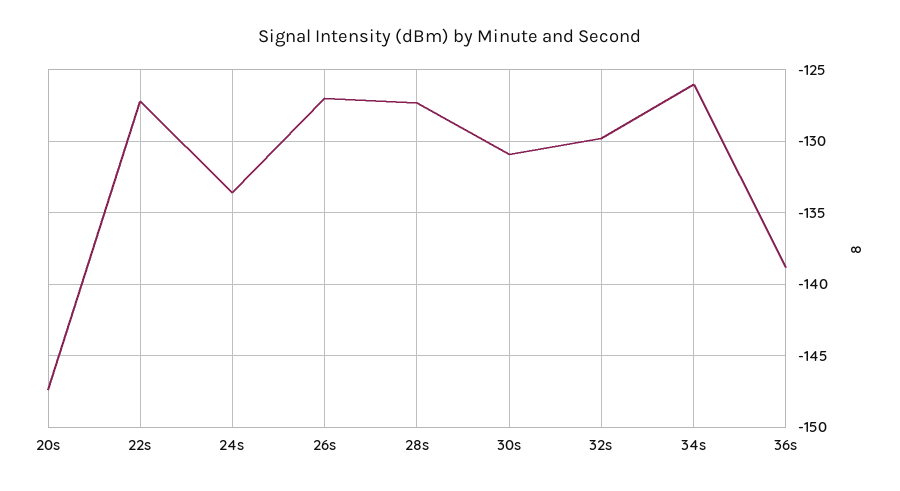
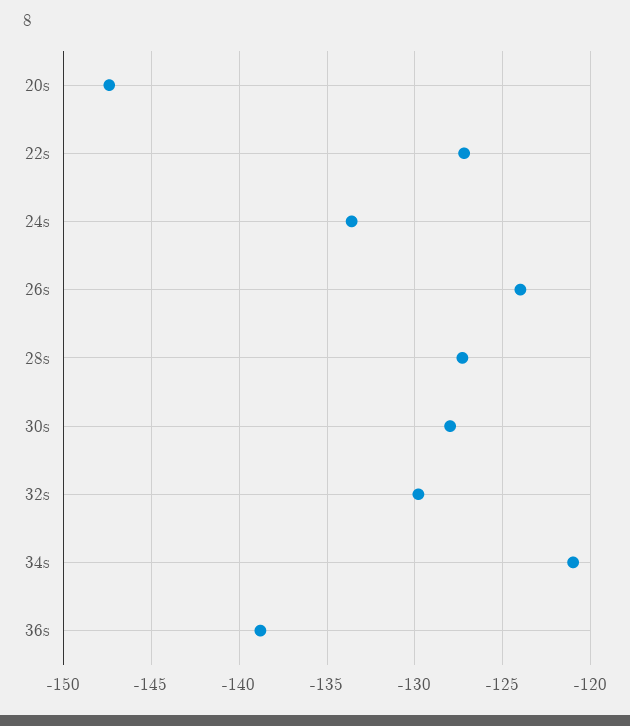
  {
    "20s": -147.5,
    "22s": -127,
    "24s": -133.5,
-   "26s": -127,
+   "26s": -124,
    "28s": -127.5,
-   "30s": -131,
+   "30s": -128,
    "32s": -130,
-   "34s": -126,
+   "34s": -121,
    "36s": -139
  }

